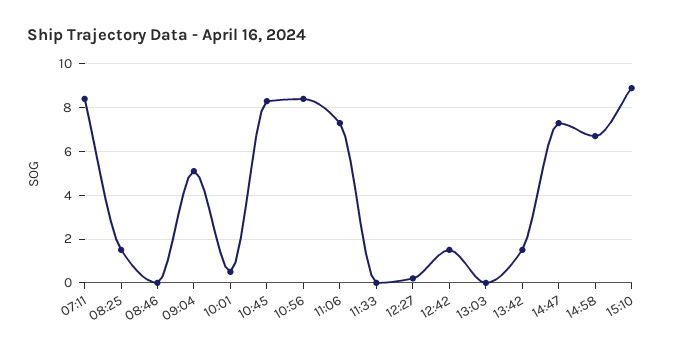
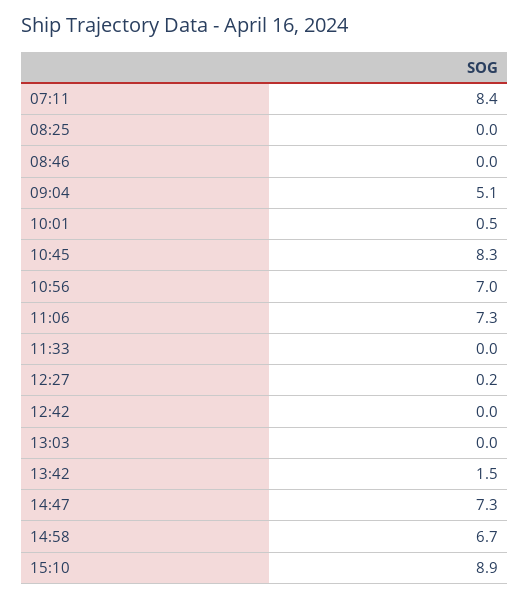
  {
    "07:11": 8.4,
-   "08:25": 1.5,
+   "08:25": 0,
    "08:46": 0,
    "09:04": 5.1,
    "10:01": 0.5,
    "10:45": 8.3,
-   "10:56": 8.5,
+   "10:56": 7,
    "11:06": 7.3,
    "11:33": 0,
    "12:27": 0.2,
-   "12:42": 1.5,
+   "12:42": 0,
    "13:03": 0,
    "13:42": 1.5,
    "14:47": 7.3,
    "14:58": 6.7,
    "15:10": 8.9
  }

